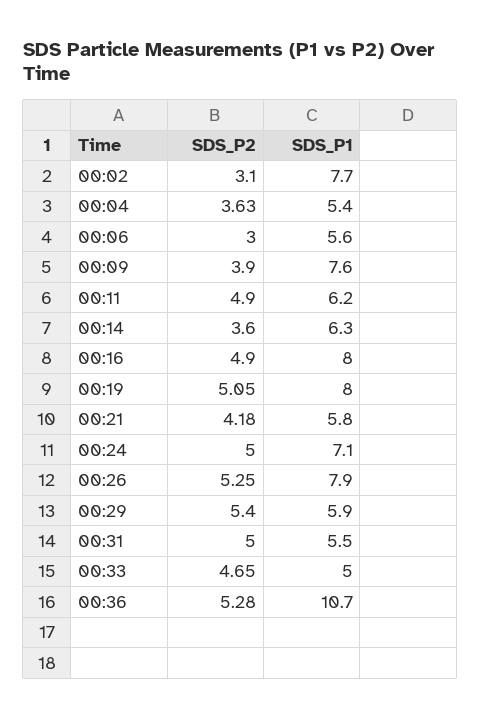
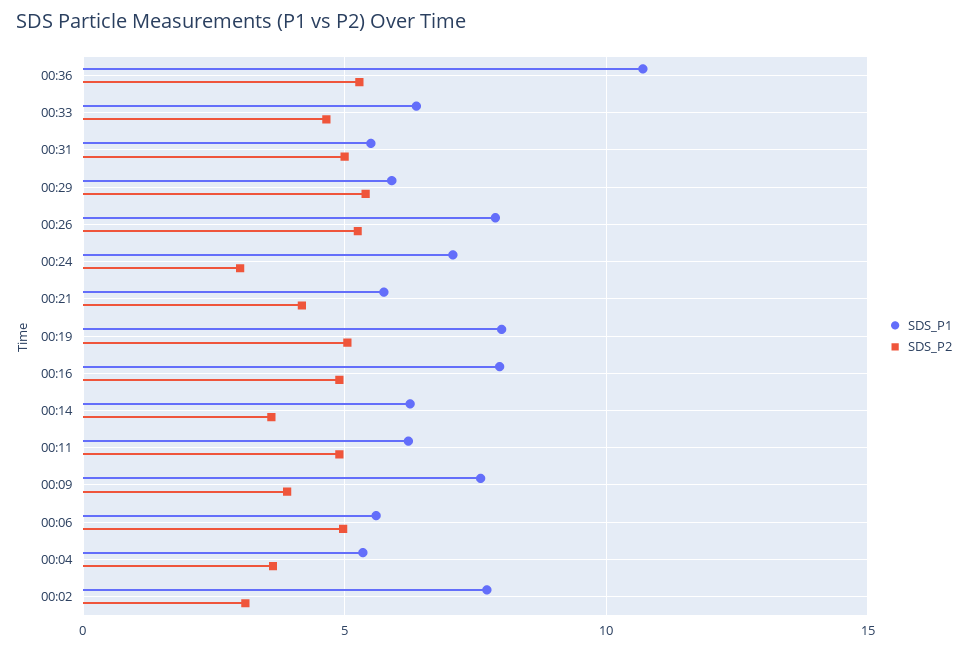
  {
    "SDS_P2": {
      "00:02": 3.1,
      "00:04": 3.63,
-     "00:06": 3,
+     "00:06": 5,
      "00:09": 3.9,
      "00:11": 4.9,
      "00:14": 3.6,
      "00:16": 4.9,
      "00:19": 5.05,
      "00:21": 4.18,
-     "00:24": 5,
+     "00:24": 3,
      "00:26": 5.25,
      "00:29": 5.4,
      "00:31": 5,
      "00:33": 4.65,
      "00:36": 5.28
    },
    "SDS_P1": {
      "00:02": 7.7,
      "00:04": 5.4,
      "00:06": 5.6,
      "00:09": 7.6,
      "00:11": 6.2,
      "00:14": 6.3,
      "00:16": 8,
      "00:19": 8,
      "00:21": 5.8,
      "00:24": 7.1,
      "00:26": 7.9,
      "00:29": 5.9,
      "00:31": 5.5,
-     "00:33": 5,
+     "00:33": 6.5,
      "00:36": 10.7
    }
  }

